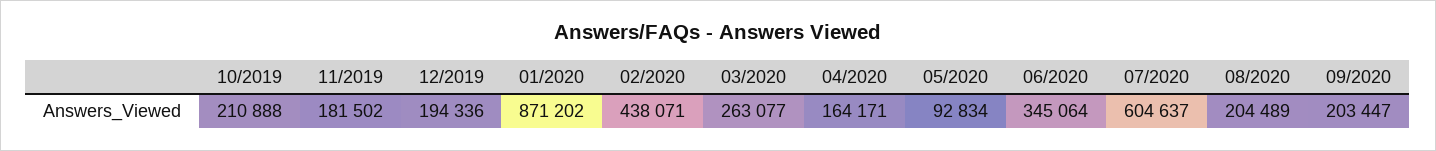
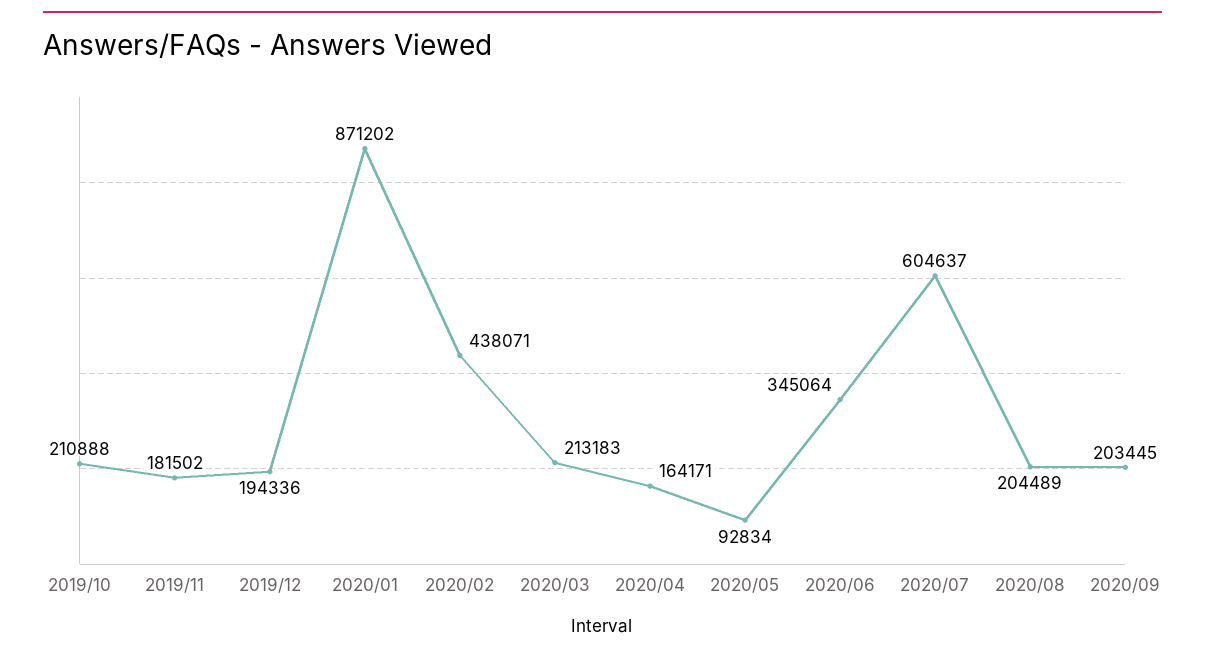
  {
    "10/2019": 210888,
    "11/2019": 181502,
    "12/2019": 194336,
    "01/2020": 871202,
    "02/2020": 438071,
-   "03/2020": 263077,
+   "03/2020": 213183,
    "04/2020": 164171,
    "05/2020": 92834,
    "06/2020": 345064,
    "07/2020": 604637,
    "08/2020": 204489,
-   "09/2020": 203447
+   "09/2020": 203445
  }

